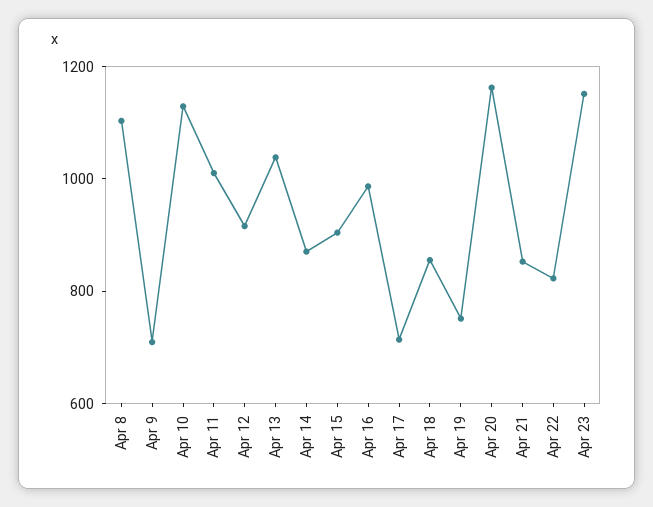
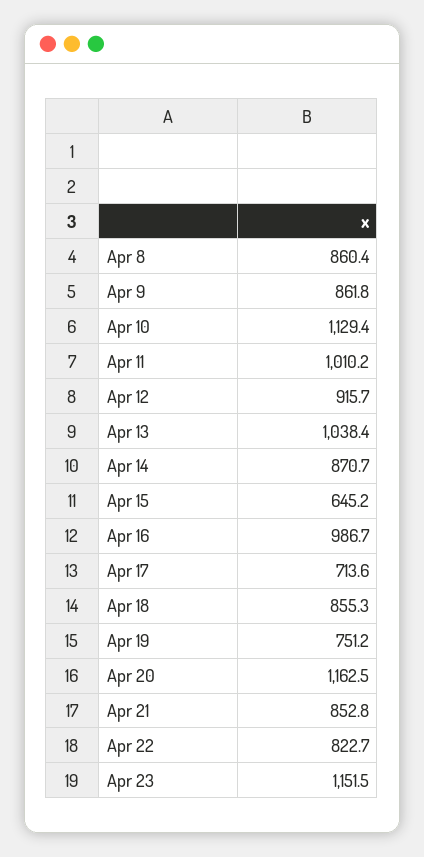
  {
-   "Apr 8": 1100,
+   "Apr 8": 860.4,
-   "Apr 9": 700,
+   "Apr 9": 861.8,
    "Apr 10": 1129.4,
    "Apr 11": 1010.2,
    "Apr 12": 915.7,
    "Apr 13": 1038.4,
    "Apr 14": 870.7,
-   "Apr 15": 900,
+   "Apr 15": 645.2,
    "Apr 16": 986.7,
    "Apr 17": 713.6,
    "Apr 18": 855.3,
    "Apr 19": 751.2,
    "Apr 20": 1162.5,
    "Apr 21": 852.8,
    "Apr 22": 822.7,
    "Apr 23": 1151.5
  }

